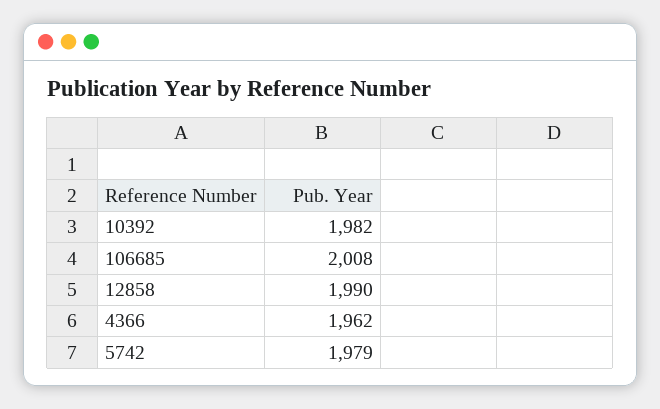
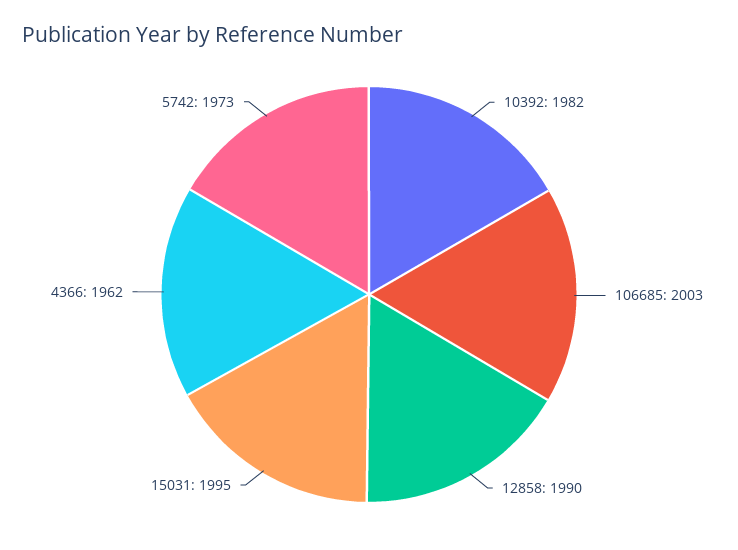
  {
    "10392": 1982,
-   "106685": 2008,
+   "106685": 2003,
    "12858": 1990,
    "4366": 1962,
-   "5742": 1979
+   "5742": 1973,
+   "15031": 1995
  }

